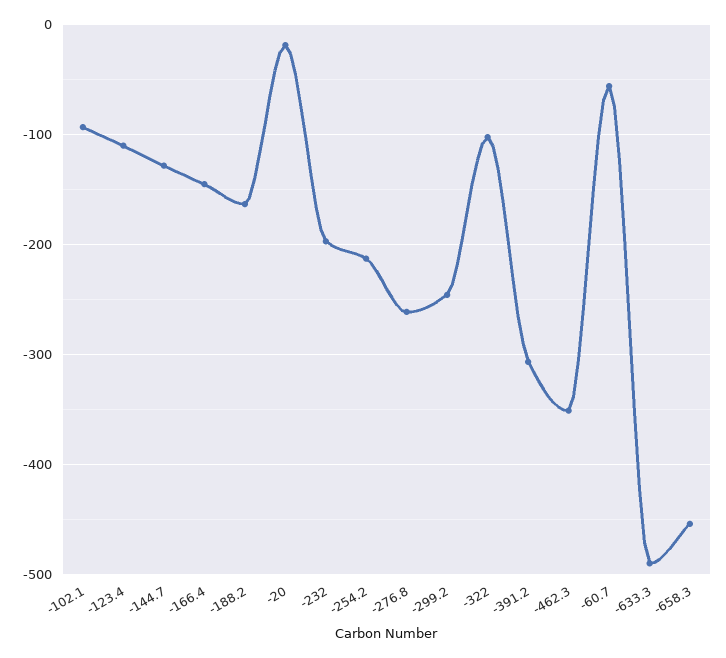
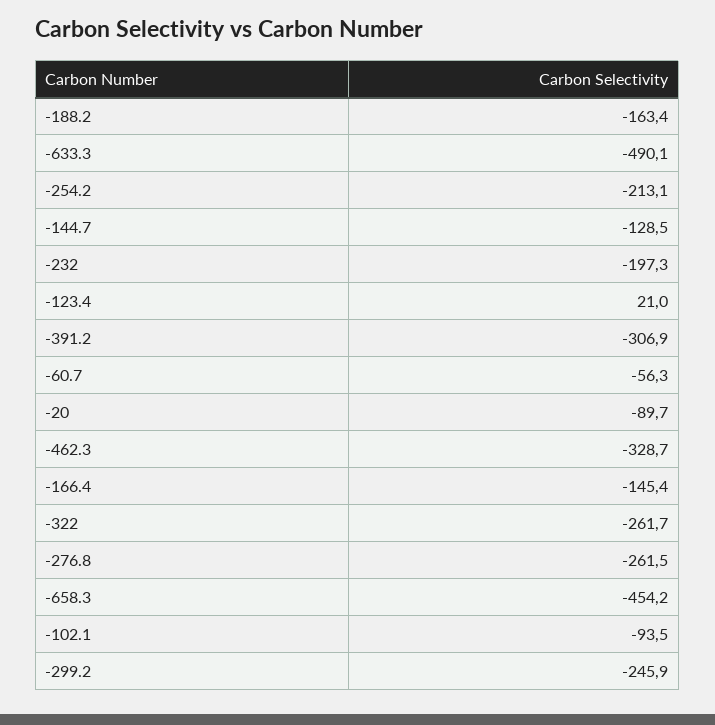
  {
    "-102.1": -93.5,
-   "-123.4": -110,
+   "-123.4": 21,
    "-144.7": -128.5,
    "-166.4": -145.4,
    "-188.2": -163.4,
-   "-20": -20,
+   "-20": -89.7,
    "-232": -197.3,
    "-254.2": -213.1,
    "-276.8": -261.5,
    "-299.2": -245.9,
-   "-322": -100,
+   "-322": -261.7,
    "-391.2": -306.9,
-   "-462.3": -350,
+   "-462.3": -328.7,
    "-60.7": -56.3,
    "-633.3": -490.1,
    "-658.3": -454.2
  }

